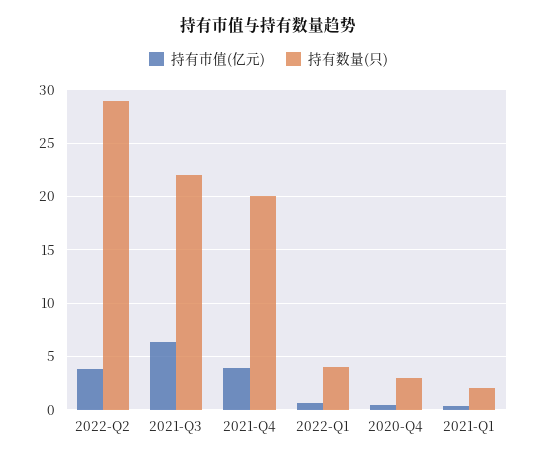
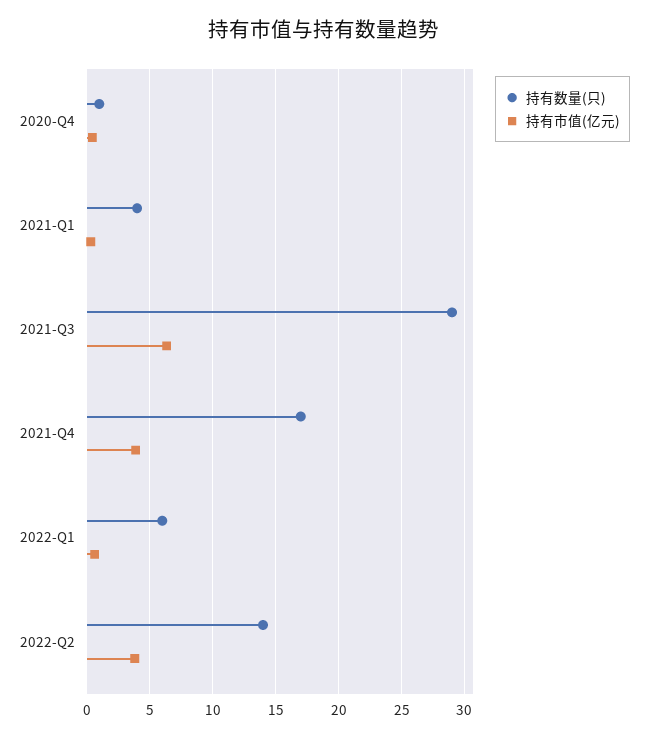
  {
    "持有市值(亿元)": {
      "2022-Q2": 4,
      "2021-Q3": 6.5,
      "2021-Q4": 4,
      "2022-Q1": 0.5,
      "2020-Q4": 0.5,
      "2021-Q1": 0.5
    },
    "持有数量(只)": {
-     "2022-Q2": 29,
+     "2022-Q2": 14,
-     "2021-Q3": 22,
+     "2021-Q3": 29,
-     "2021-Q4": 20,
+     "2021-Q4": 17,
-     "2022-Q1": 4,
+     "2022-Q1": 6,
-     "2020-Q4": 3,
+     "2020-Q4": 1,
-     "2021-Q1": 2
+     "2021-Q1": 4
    }
  }

